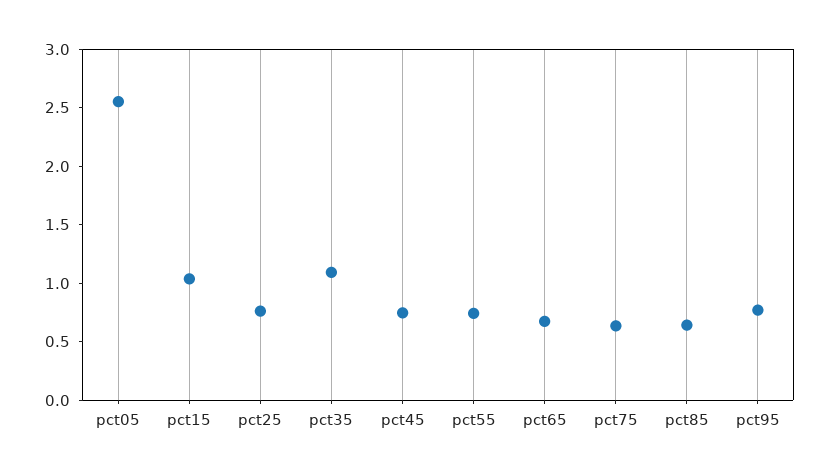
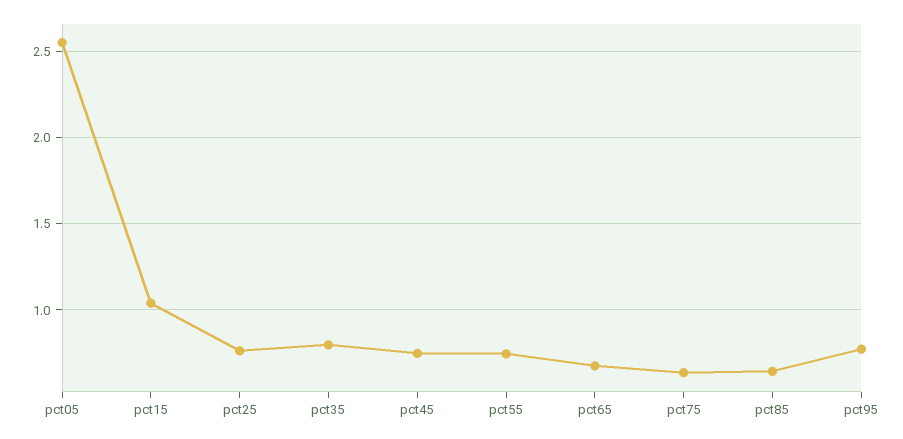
  {
    "pct05": 2.55,
    "pct15": 1.05,
    "pct25": 0.75,
-   "pct35": 1.1,
+   "pct35": 0.8,
    "pct45": 0.75,
    "pct55": 0.75,
    "pct65": 0.7,
    "pct75": 0.65,
    "pct85": 0.65,
    "pct95": 0.75
  }

